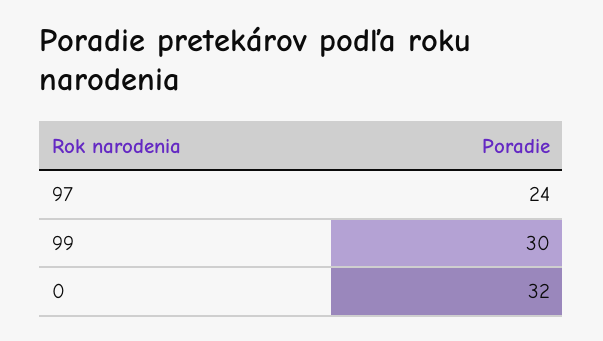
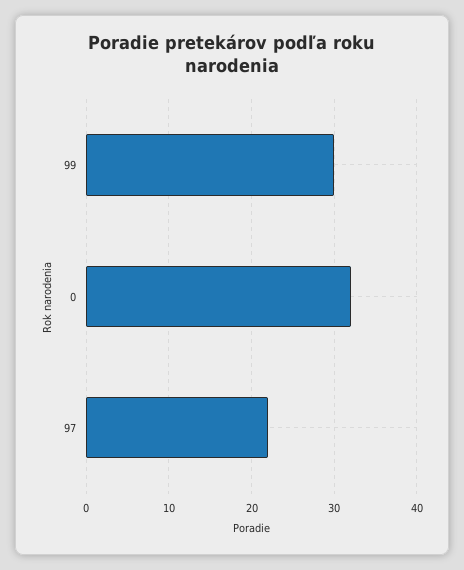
  {
-   "97": 24,
+   "97": 22,
    "99": 30,
    "0": 32
  }

